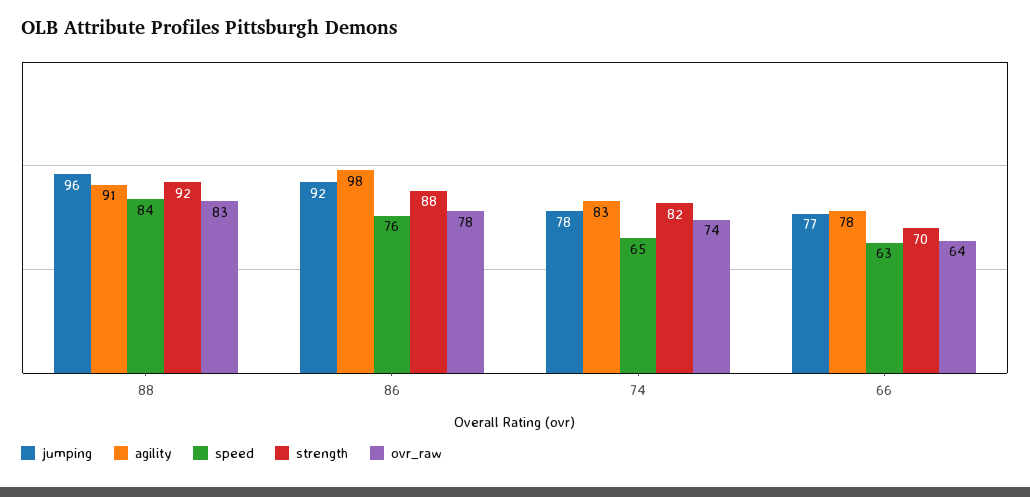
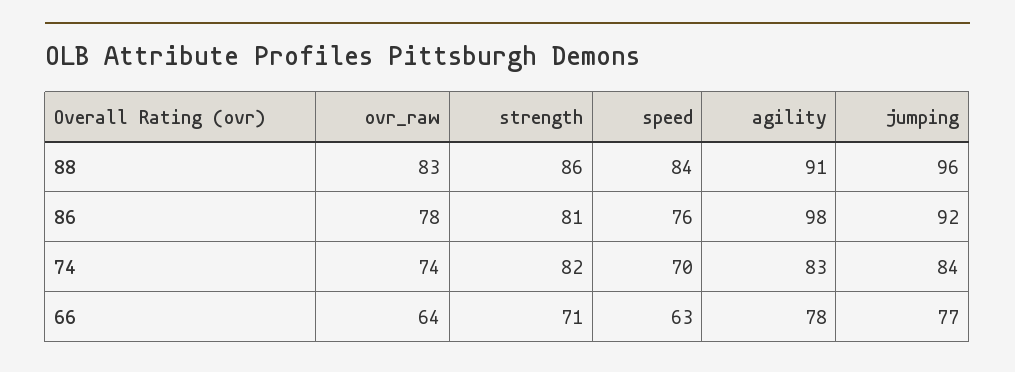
  {
    "jumping": {
      "88": 96,
      "86": 92,
-     "74": 78,
+     "74": 84,
      "66": 77
    },
    "agility": {
      "88": 91,
      "86": 98,
      "74": 83,
      "66": 78
    },
    "speed": {
      "88": 84,
      "86": 76,
-     "74": 65,
+     "74": 70,
      "66": 63
    },
    "strength": {
-     "88": 92,
+     "88": 86,
-     "86": 88,
+     "86": 81,
      "74": 82,
-     "66": 70
+     "66": 71
    },
    "ovr_raw": {
      "88": 83,
      "86": 78,
      "74": 74,
      "66": 64
    }
  }

